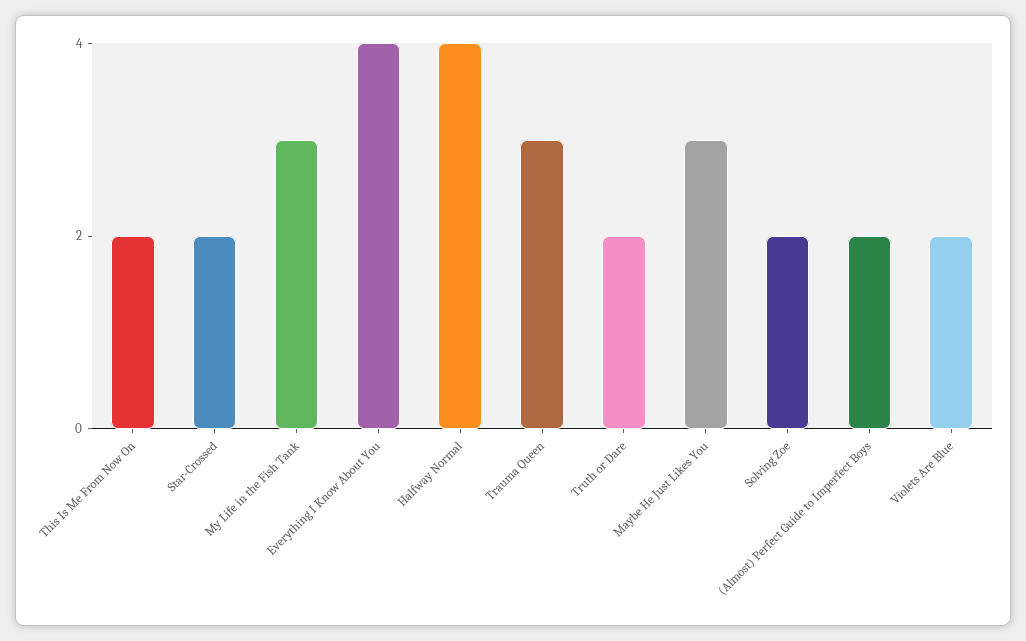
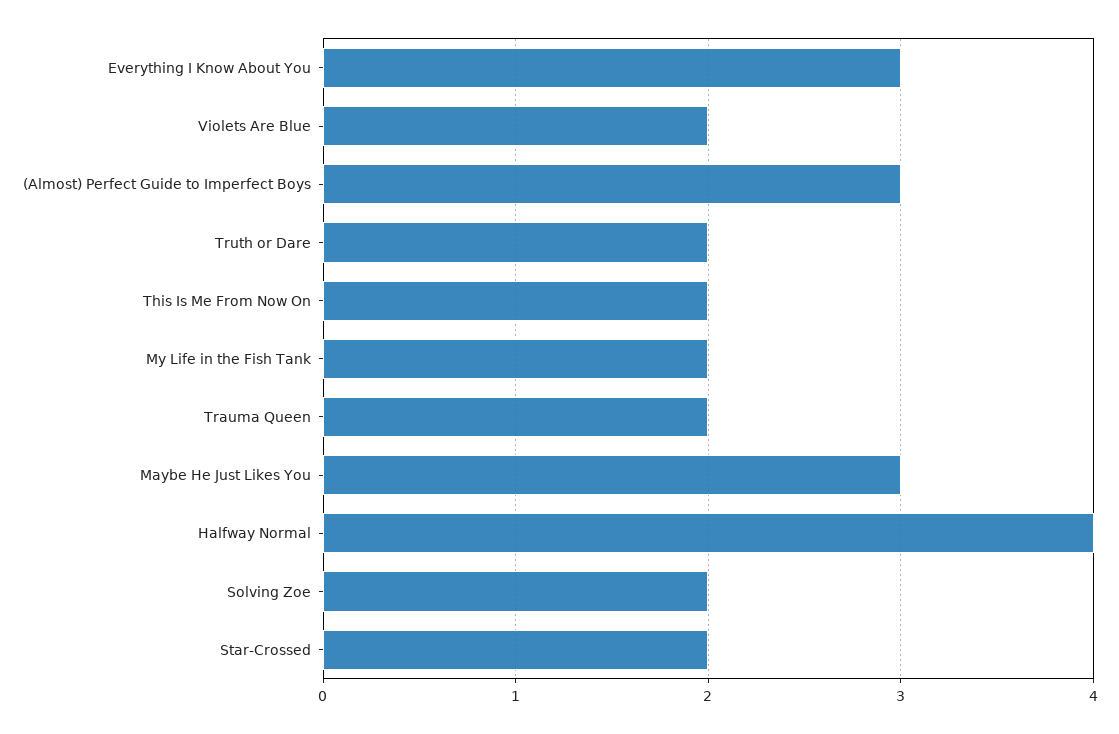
  {
    "This Is Me From Now On": 2,
    "Star-Crossed": 2,
-   "My Life in the Fish Tank": 3,
+   "My Life in the Fish Tank": 2,
-   "Everything I Know About You": 4,
+   "Everything I Know About You": 3,
    "Halfway Normal": 4,
-   "Trauma Queen": 3,
+   "Trauma Queen": 2,
    "Truth or Dare": 2,
    "Maybe He Just Likes You": 3,
    "Solving Zoe": 2,
-   "(Almost) Perfect Guide to Imperfect Boys": 2,
+   "(Almost) Perfect Guide to Imperfect Boys": 3,
    "Violets Are Blue": 2
  }

